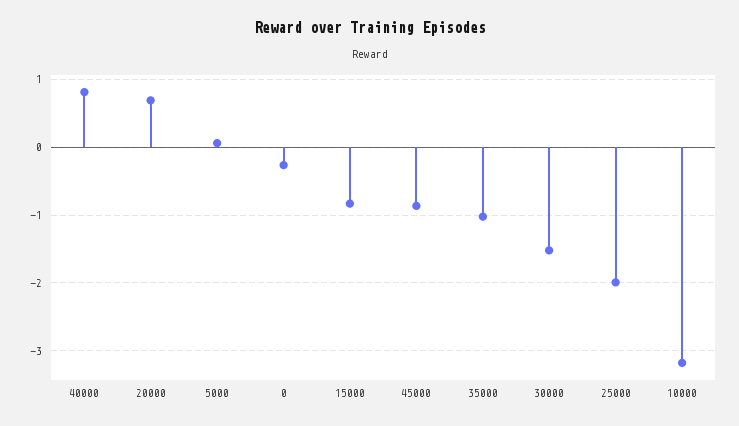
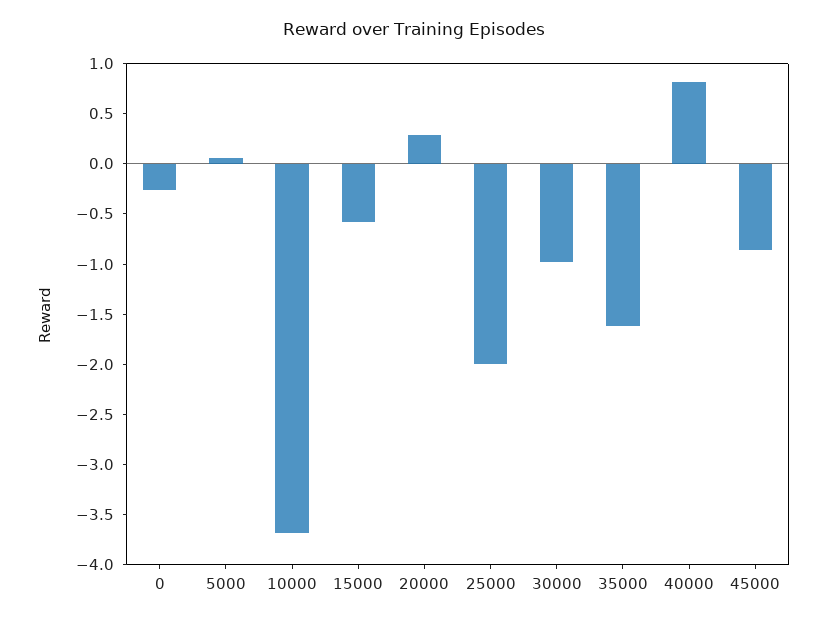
  {
    "40000": 0.8,
-   "20000": 0.7,
+   "20000": 0.3,
    "5000": 0.1,
    "0": -0.3,
-   "15000": -0.8,
+   "15000": -0.6,
    "45000": -0.9,
-   "35000": -1,
+   "35000": -1.6,
-   "30000": -1.5,
+   "30000": -1,
    "25000": -2,
-   "10000": -3.2
+   "10000": -3.7
  }

